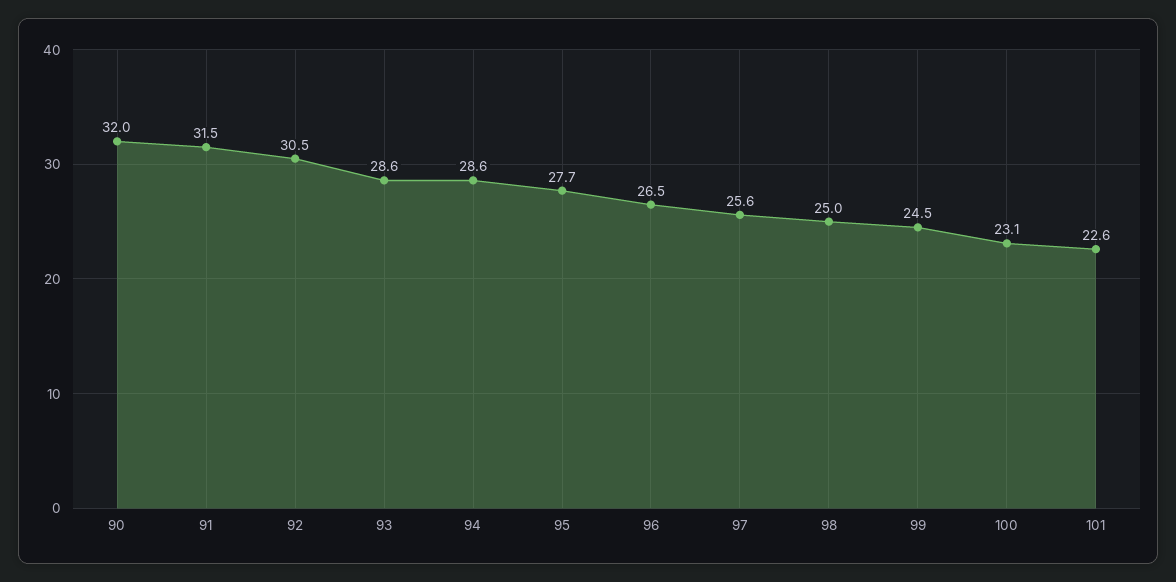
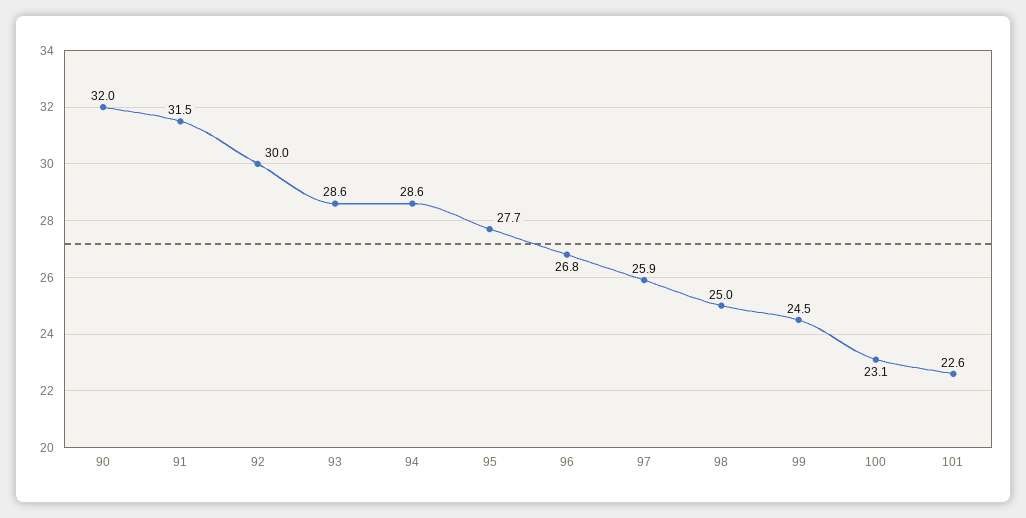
  {
    "90": 32,
    "91": 31.5,
-   "92": 30.5,
+   "92": 30,
    "93": 28.6,
    "94": 28.6,
    "95": 27.7,
-   "96": 26.5,
+   "96": 26.8,
-   "97": 25.6,
+   "97": 25.9,
    "98": 25,
    "99": 24.5,
    "100": 23.1,
    "101": 22.6
  }

